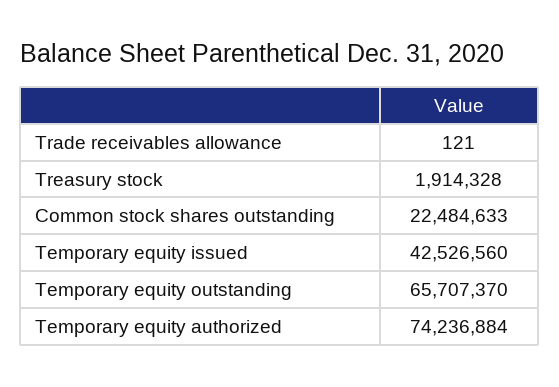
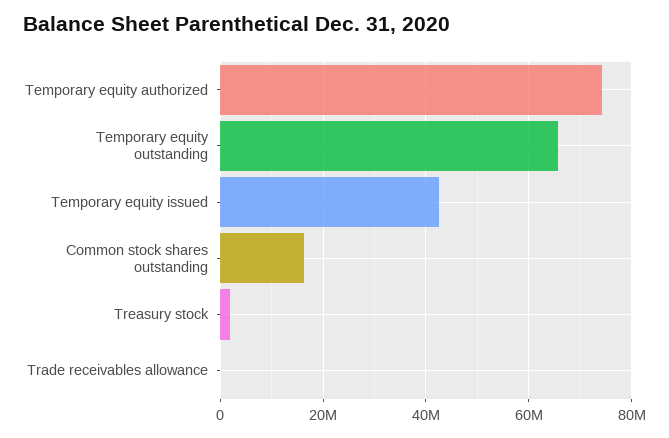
  {
    "Trade receivables allowance": 121,
    "Treasury stock": 1914328,
-   "Common stock shares outstanding": 22484633,
+   "Common stock shares outstanding": 16000000,
    "Temporary equity issued": 42526560,
    "Temporary equity outstanding": 65707370,
    "Temporary equity authorized": 74236884
  }

